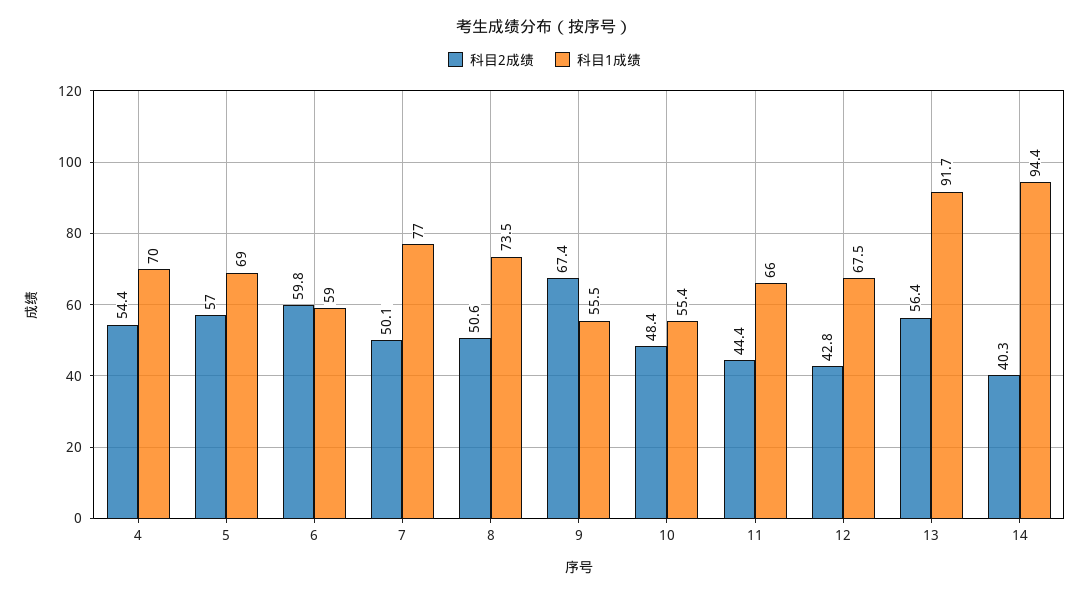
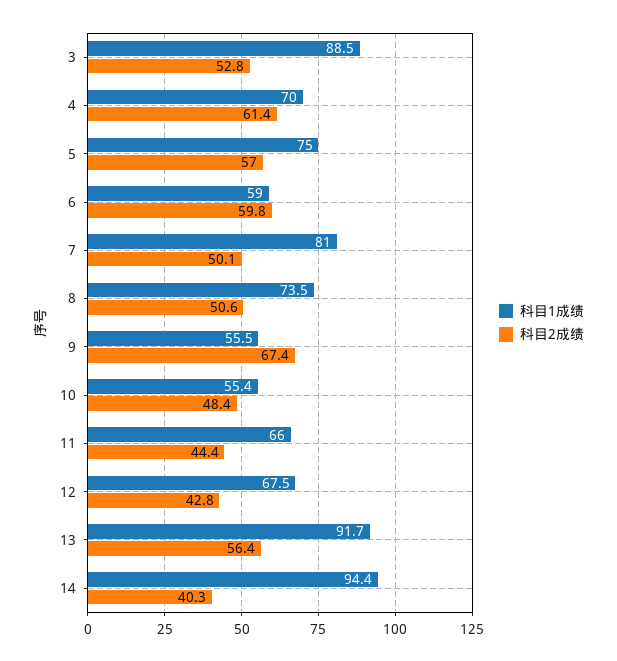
  {
    "科目2成绩": {
-     "4": 54.4,
+     "4": 61.4,
      "5": 57,
      "6": 59.8,
      "7": 50.1,
      "8": 50.6,
      "9": 67.4,
      "10": 48.4,
      "11": 44.4,
      "12": 42.8,
      "13": 56.4,
-     "14": 40.3
+     "14": 40.3,
+     "3": 52.8
    },
    "科目1成绩": {
      "4": 70,
-     "5": 69,
+     "5": 75,
      "6": 59,
-     "7": 77,
+     "7": 81,
      "8": 73.5,
      "9": 55.5,
      "10": 55.4,
      "11": 66,
      "12": 67.5,
      "13": 91.7,
-     "14": 94.4
+     "14": 94.4,
+     "3": 88.5
    }
  }

